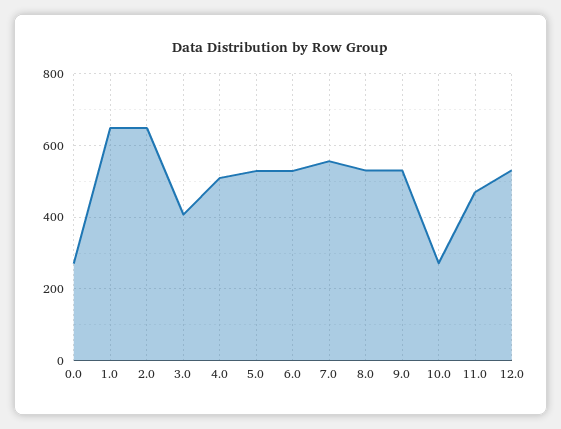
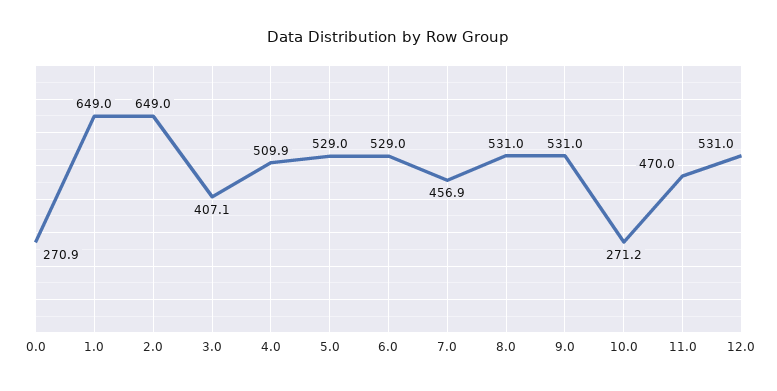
  {
    "0.0": 270.9,
    "1.0": 649,
    "2.0": 649,
    "3.0": 407.1,
    "4.0": 509.9,
    "5.0": 529,
    "6.0": 529,
-   "7.0": 560,
+   "7.0": 456.9,
    "8.0": 531,
    "9.0": 531,
    "10.0": 271.2,
    "11.0": 470,
    "12.0": 531
  }

